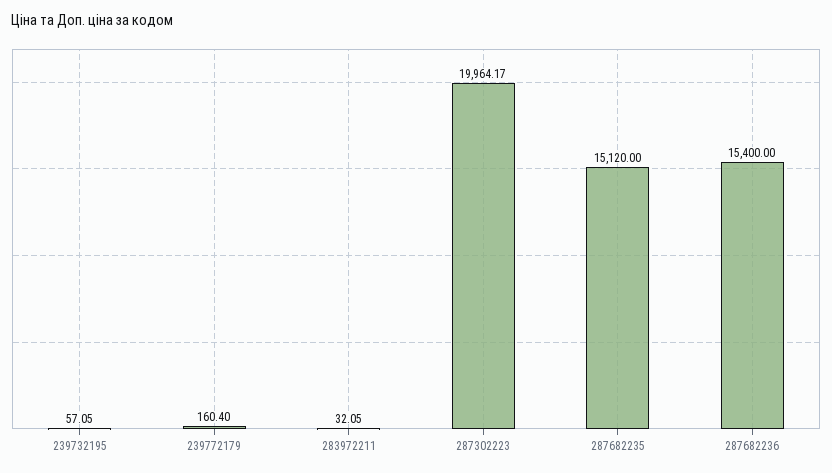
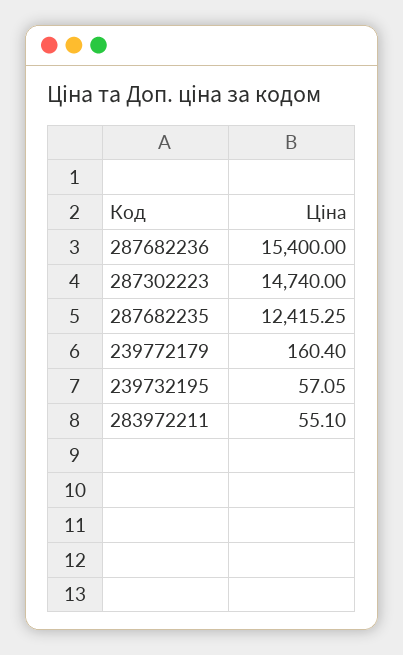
  {
    "239732195": 57.05,
    "239772179": 160.4,
-   "283972211": 32.05,
+   "283972211": 55.1,
-   "287302223": 19964.17,
+   "287302223": 14740,
-   "287682235": 15120,
+   "287682235": 12415.25,
    "287682236": 15400
  }

